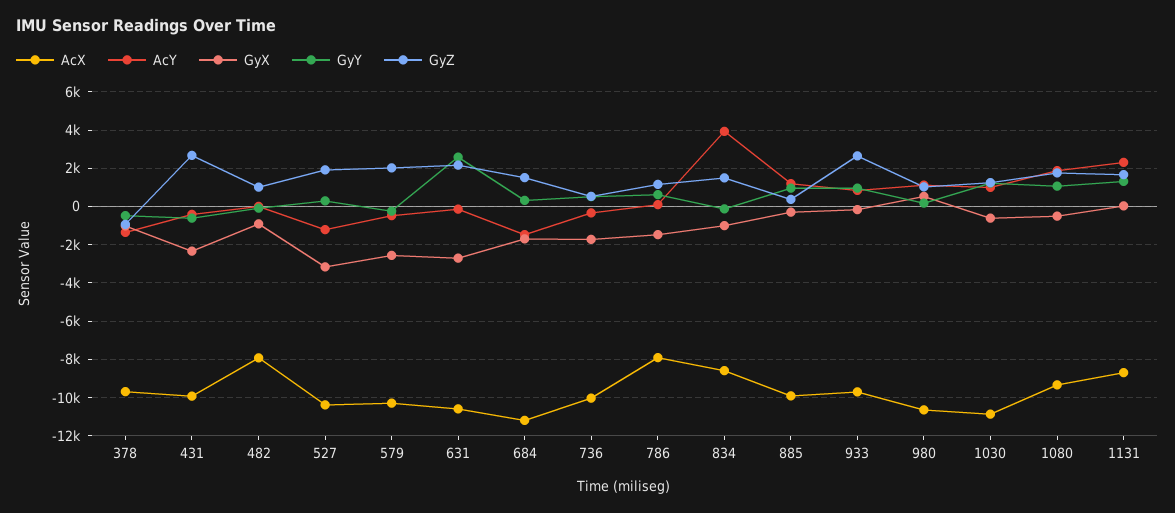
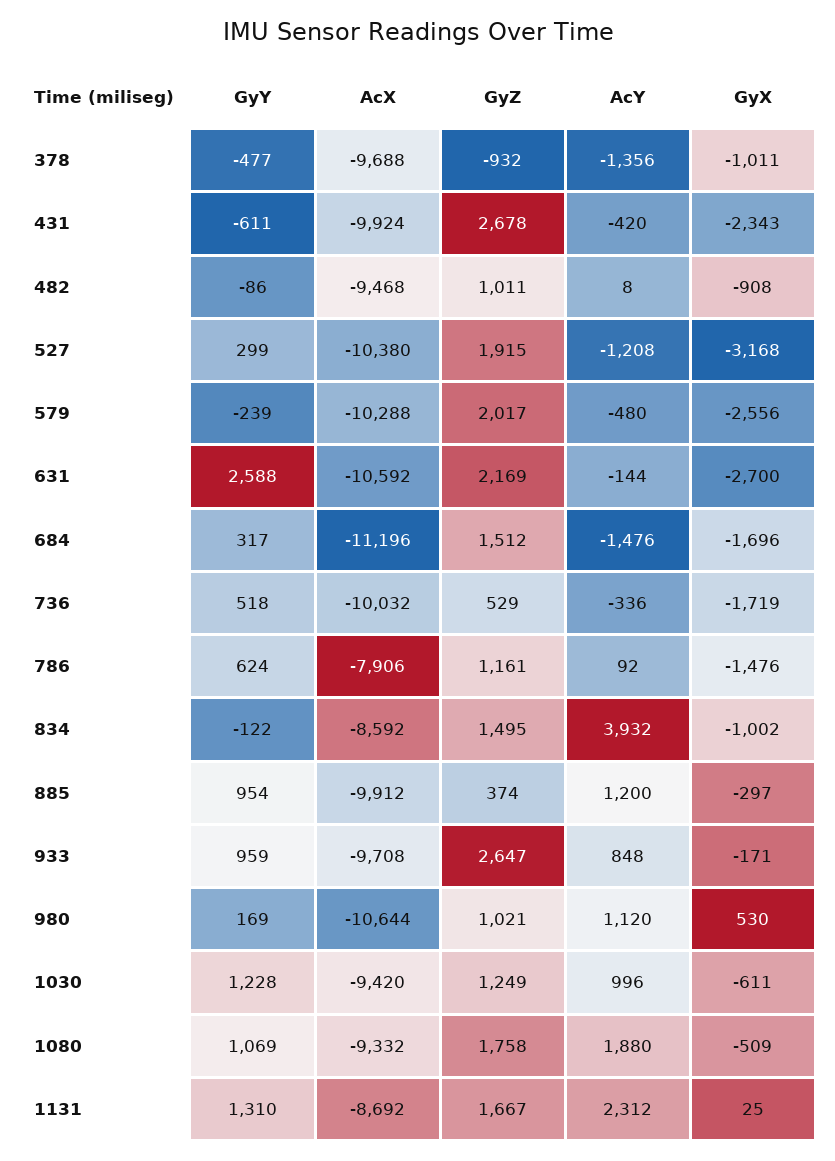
  {
    "AcX": {
      "378": -9688,
      "431": -9924,
-     "482": -8000,
+     "482": -9468,
      "527": -10380,
      "579": -10288,
      "631": -10592,
      "684": -11196,
      "736": -10032,
      "786": -7906,
      "834": -8592,
      "885": -9912,
      "933": -9708,
      "980": -10644,
-     "1030": -11000,
+     "1030": -9420,
      "1080": -9332,
      "1131": -8692
    },
    "AcY": {
      "378": -1356,
      "431": -420,
      "482": 8,
      "527": -1208,
      "579": -480,
      "631": -144,
      "684": -1476,
      "736": -336,
      "786": 92,
      "834": 3932,
      "885": 1200,
      "933": 848,
      "980": 1120,
      "1030": 996,
      "1080": 1880,
      "1131": 2312
    },
    "GyX": {
      "378": -1011,
      "431": -2343,
      "482": -908,
      "527": -3168,
      "579": -2556,
      "631": -2700,
      "684": -1696,
      "736": -1719,
      "786": -1476,
      "834": -1002,
      "885": -297,
      "933": -171,
      "980": 530,
      "1030": -611,
      "1080": -509,
      "1131": 25
    },
    "GyY": {
      "378": -477,
      "431": -611,
      "482": -86,
      "527": 299,
      "579": -239,
      "631": 2588,
      "684": 317,
      "736": 518,
      "786": 624,
      "834": -122,
      "885": 954,
      "933": 959,
      "980": 169,
      "1030": 1228,
      "1080": 1069,
      "1131": 1310
    },
    "GyZ": {
      "378": -932,
      "431": 2678,
      "482": 1011,
      "527": 1915,
      "579": 2017,
      "631": 2169,
      "684": 1512,
      "736": 529,
      "786": 1161,
      "834": 1495,
      "885": 374,
      "933": 2647,
      "980": 1021,
      "1030": 1249,
      "1080": 1758,
      "1131": 1667
    }
  }

